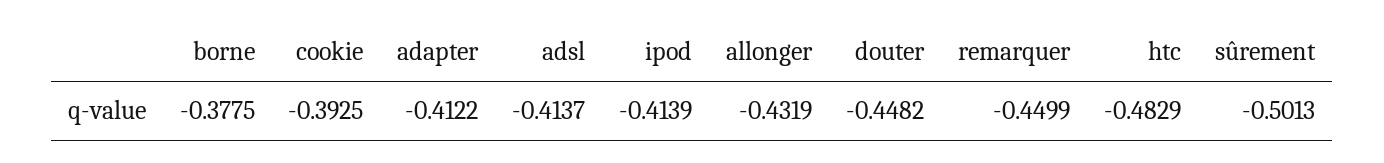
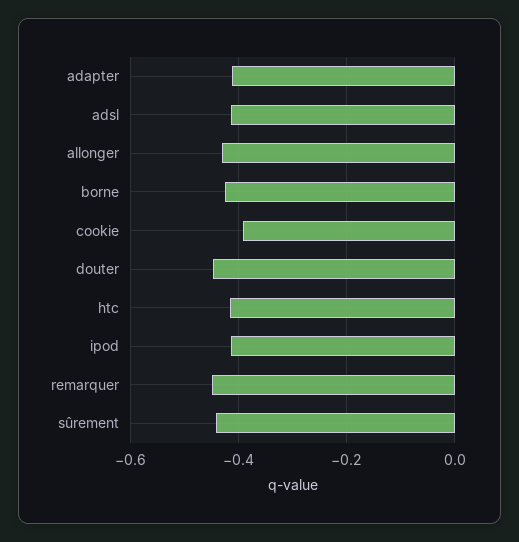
  {
-   "borne": -0.3775,
+   "borne": -0.42,
    "cookie": -0.3925,
    "adapter": -0.4122,
    "adsl": -0.4137,
    "ipod": -0.4139,
    "allonger": -0.4319,
    "douter": -0.4482,
    "remarquer": -0.4499,
-   "htc": -0.4829,
+   "htc": -0.42,
-   "sûrement": -0.5013
+   "sûrement": -0.44
  }

